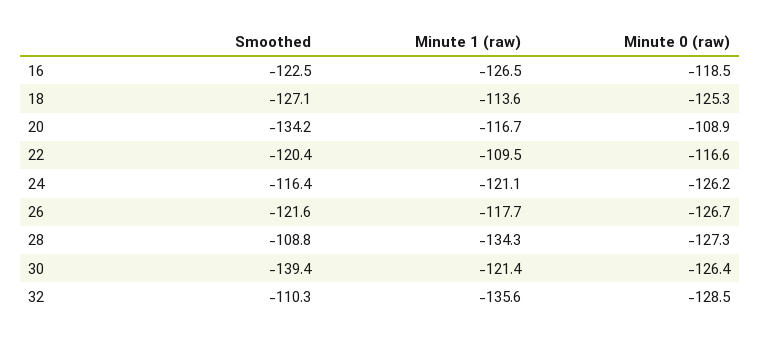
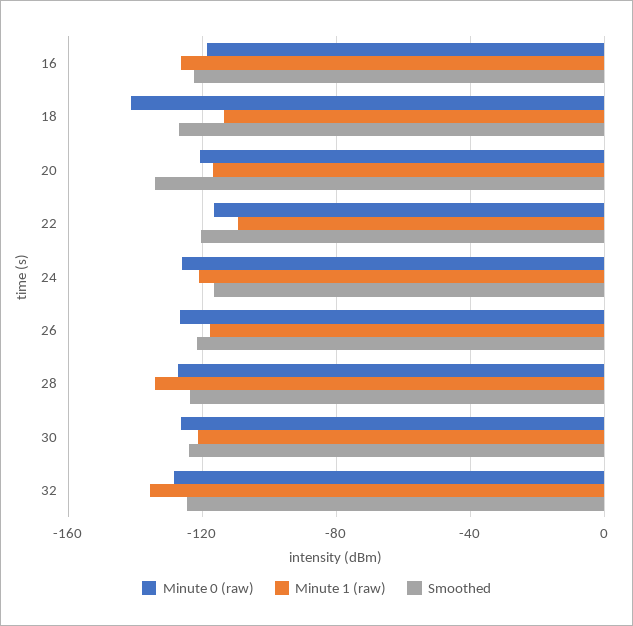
  {
    "Smoothed": {
      "16": -122.5,
      "18": -127.1,
      "20": -134.2,
      "22": -120.4,
      "24": -116.4,
      "26": -121.6,
-     "28": -108.8,
+     "28": -125,
-     "30": -139.4,
+     "30": -125,
-     "32": -110.3
+     "32": -125
    },
    "Minute 1 (raw)": {
      "16": -126.5,
      "18": -113.6,
      "20": -116.7,
      "22": -109.5,
      "24": -121.1,
      "26": -117.7,
      "28": -134.3,
      "30": -121.4,
      "32": -135.6
    },
    "Minute 0 (raw)": {
      "16": -118.5,
-     "18": -125.3,
+     "18": -140,
-     "20": -108.9,
+     "20": -120,
      "22": -116.6,
      "24": -126.2,
      "26": -126.7,
      "28": -127.3,
      "30": -126.4,
      "32": -128.5
    }
  }

